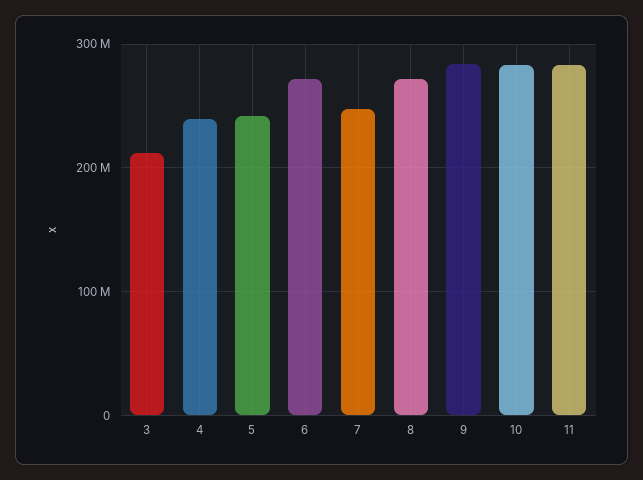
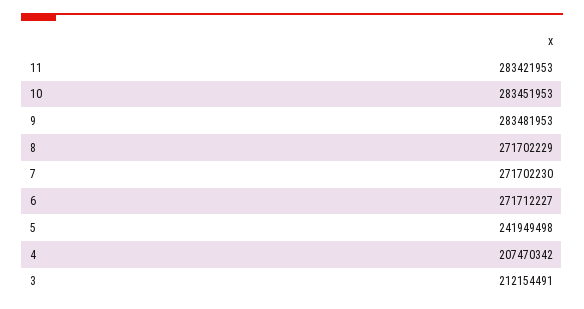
  {
    "3": 212154491,
-   "4": 240000000,
+   "4": 207470342,
    "5": 241949498,
    "6": 271712227,
-   "7": 250000000,
+   "7": 271702230,
    "8": 271702229,
    "9": 283481953,
    "10": 283451953,
    "11": 283421953
  }

